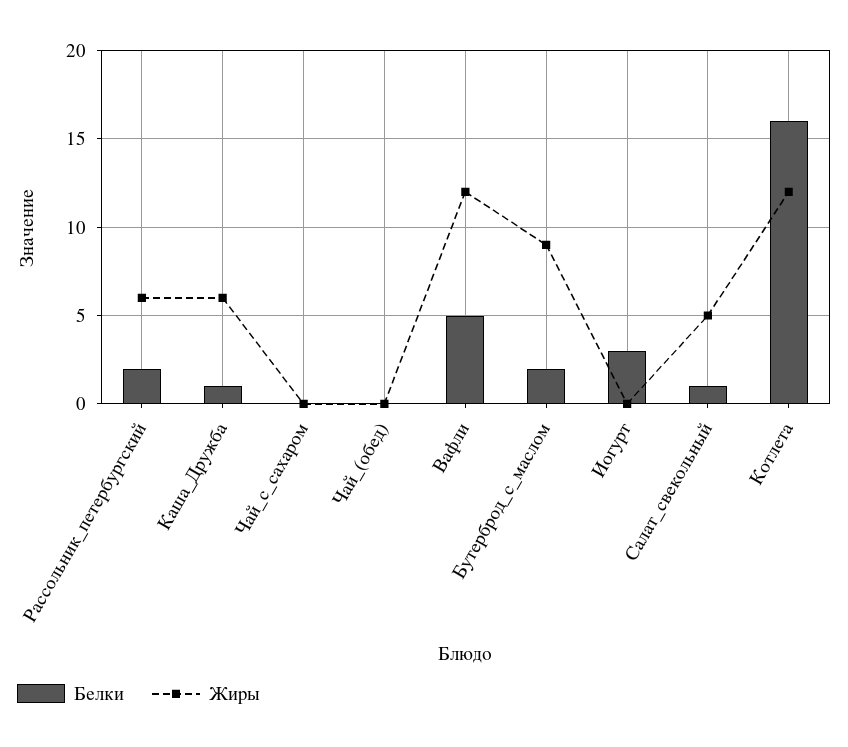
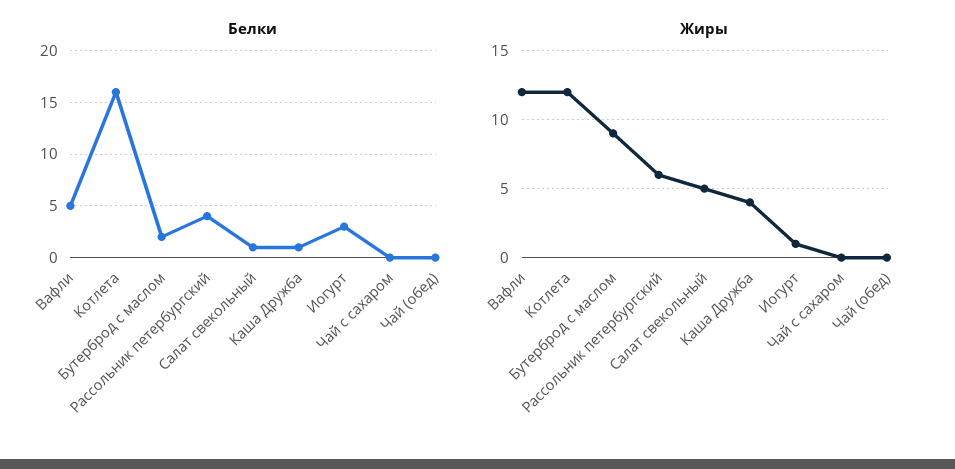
  {
    "Белки": {
-     "Рассольник_петербургский": 2,
+     "Рассольник_петербургский": 4,
      "Каша_Дружба": 1,
      "Чай_с_сахаром": 0,
      "Чай_(обед)": 0,
      "Вафли": 5,
      "Бутерброд_с_маслом": 2,
      "Иогурт": 3,
      "Салат_свекольный": 1,
      "Котлета": 16
    },
    "Жиры": {
      "Рассольник_петербургский": 6,
-     "Каша_Дружба": 6,
+     "Каша_Дружба": 4,
      "Чай_с_сахаром": 0,
      "Чай_(обед)": 0,
      "Вафли": 12,
      "Бутерброд_с_маслом": 9,
-     "Иогурт": 0,
+     "Иогурт": 1,
      "Салат_свекольный": 5,
      "Котлета": 12
    }
  }

